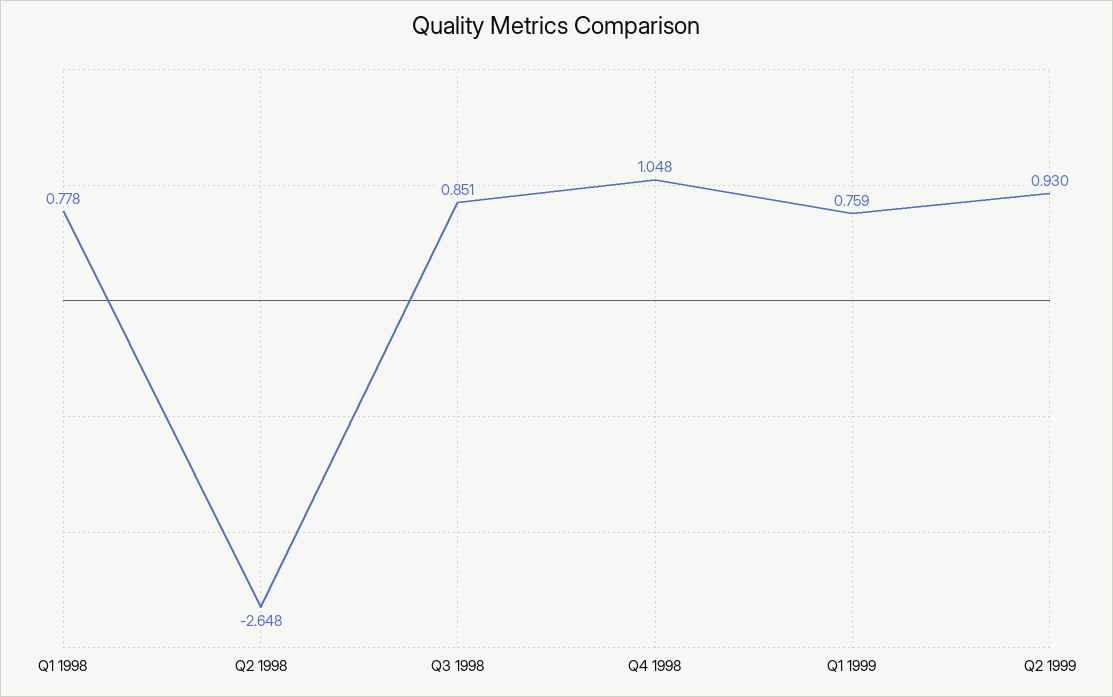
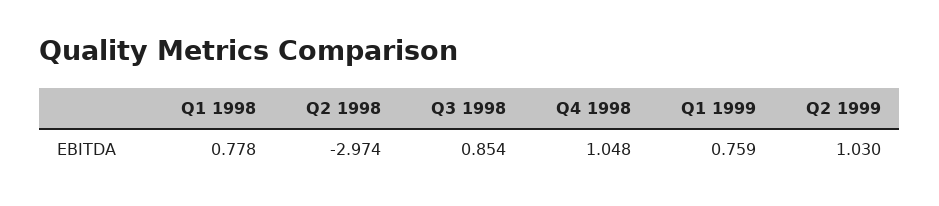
  {
    "Q1 1998": 0.778,
-   "Q2 1998": -2.648,
+   "Q2 1998": -2.974,
-   "Q3 1998": 0.851,
+   "Q3 1998": 0.854,
    "Q4 1998": 1.048,
    "Q1 1999": 0.759,
-   "Q2 1999": 0.93
+   "Q2 1999": 1.03
  }

